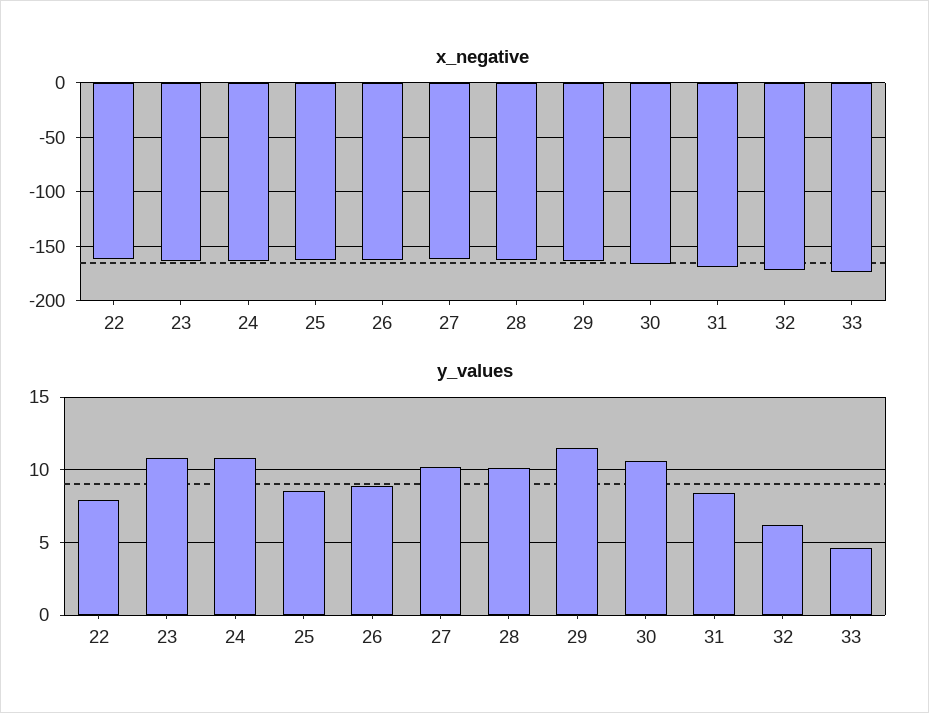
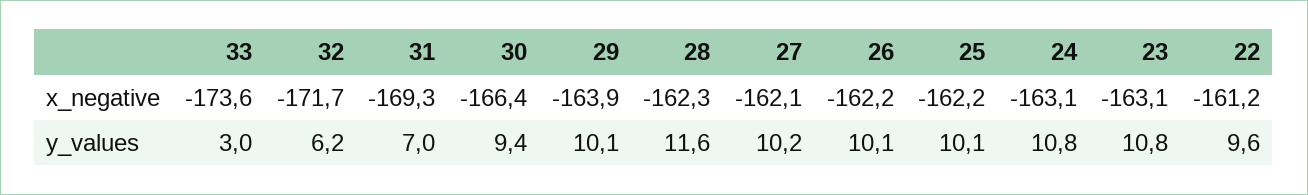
  {
    "x_negative": {
      "22": -161.2,
      "23": -163.1,
      "24": -163.1,
      "25": -162.2,
      "26": -162.2,
      "27": -162.1,
      "28": -162.3,
      "29": -163.9,
      "30": -166.4,
      "31": -169.3,
      "32": -171.7,
      "33": -173.6
    },
    "y_values": {
-     "22": 8,
+     "22": 9.6,
      "23": 10.8,
      "24": 10.8,
-     "25": 8.5,
+     "25": 10.1,
-     "26": 9,
+     "26": 10.1,
      "27": 10.2,
-     "28": 10,
+     "28": 11.6,
-     "29": 11.5,
+     "29": 10.1,
-     "30": 10.5,
+     "30": 9.4,
-     "31": 8.5,
+     "31": 7,
      "32": 6.2,
-     "33": 4.5
+     "33": 3
    }
  }

